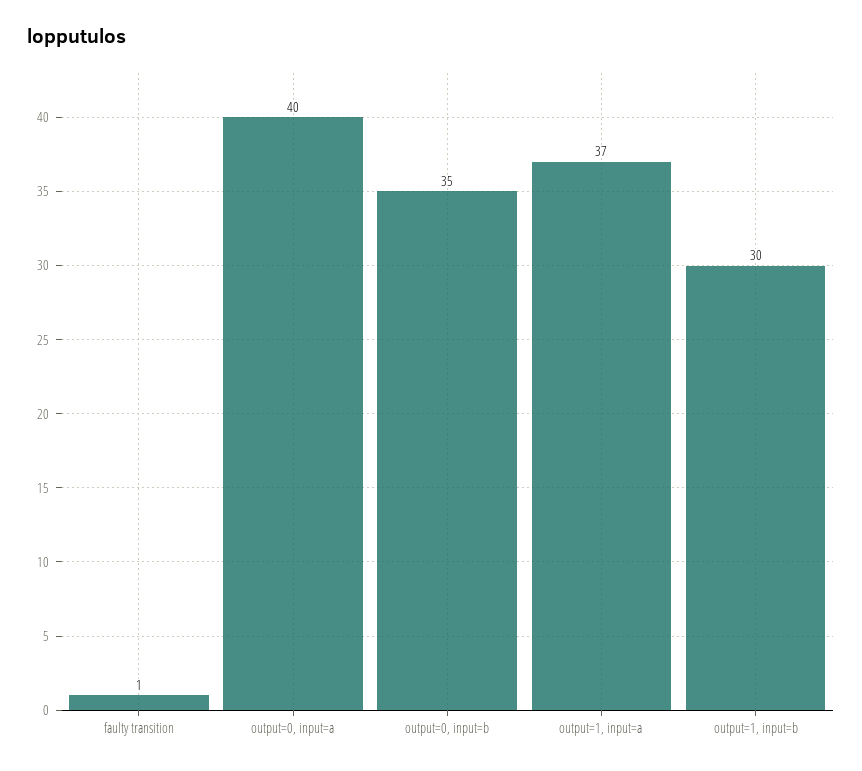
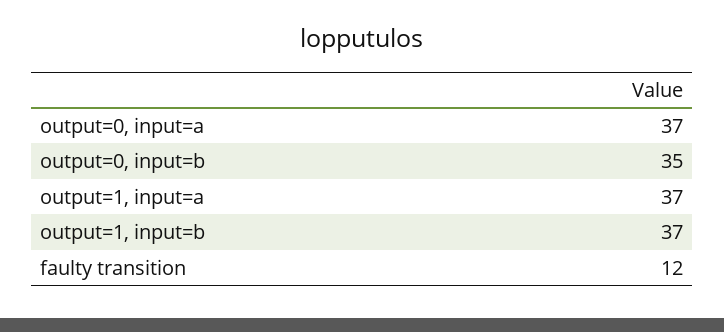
  {
-   "faulty transition": 1,
+   "faulty transition": 12,
-   "output=0, input=a": 40,
+   "output=0, input=a": 37,
    "output=0, input=b": 35,
    "output=1, input=a": 37,
-   "output=1, input=b": 30
+   "output=1, input=b": 37
  }

